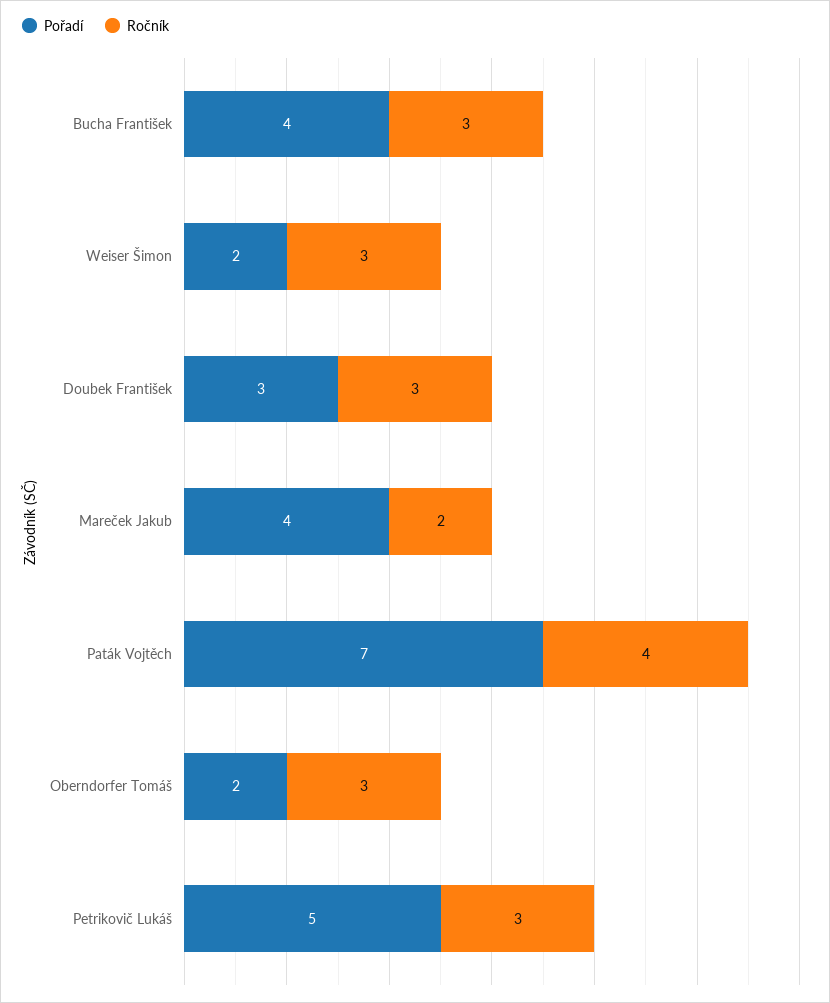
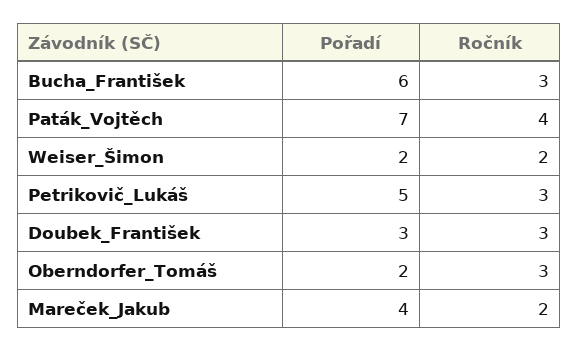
  {
    "Pořadí": {
-     "Bucha František": 4,
+     "Bucha František": 6,
      "Weiser Šimon": 2,
      "Doubek František": 3,
      "Mareček Jakub": 4,
      "Paták Vojtěch": 7,
      "Oberndorfer Tomáš": 2,
      "Petrikovič Lukáš": 5
    },
    "Ročník": {
      "Bucha František": 3,
-     "Weiser Šimon": 3,
+     "Weiser Šimon": 2,
      "Doubek František": 3,
      "Mareček Jakub": 2,
      "Paták Vojtěch": 4,
      "Oberndorfer Tomáš": 3,
      "Petrikovič Lukáš": 3
    }
  }

